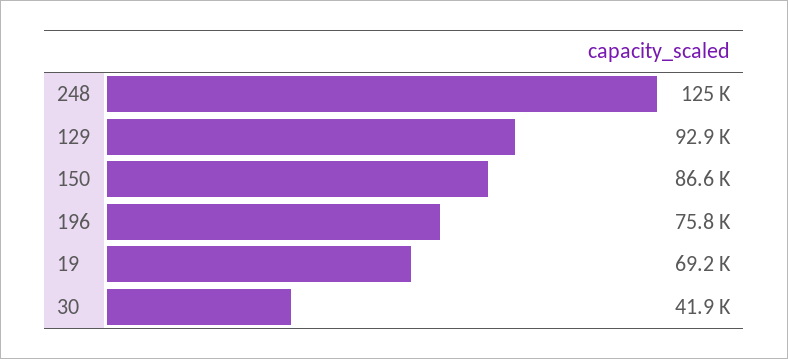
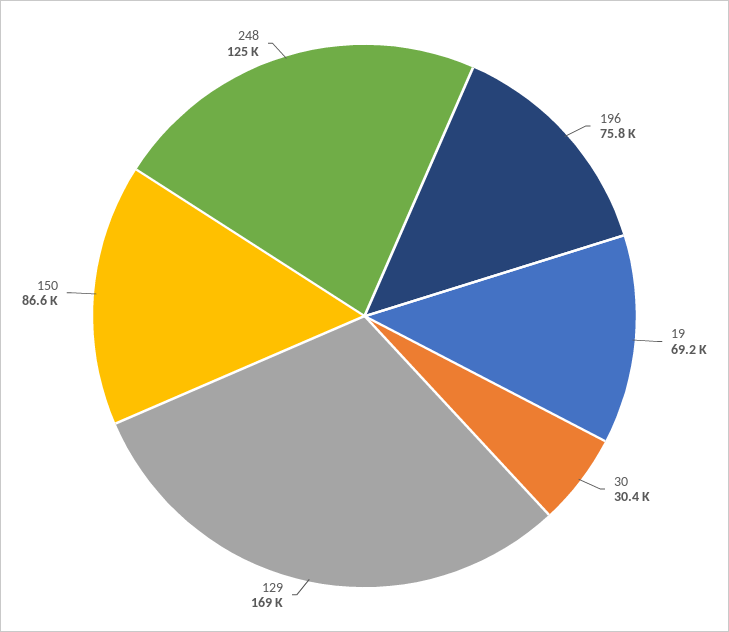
  {
    "248": 125000,
-   "129": 92900,
+   "129": 169000,
    "150": 86600,
    "196": 75800,
    "19": 69200,
-   "30": 41900
+   "30": 30400
  }

